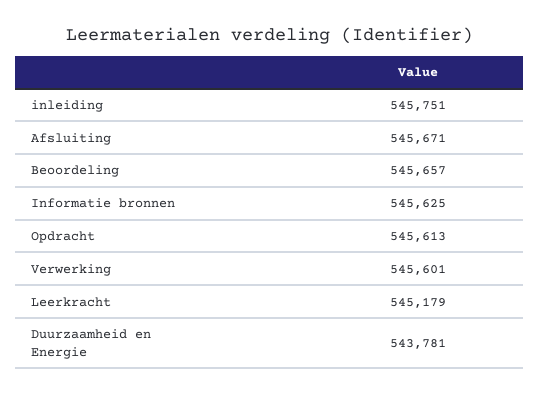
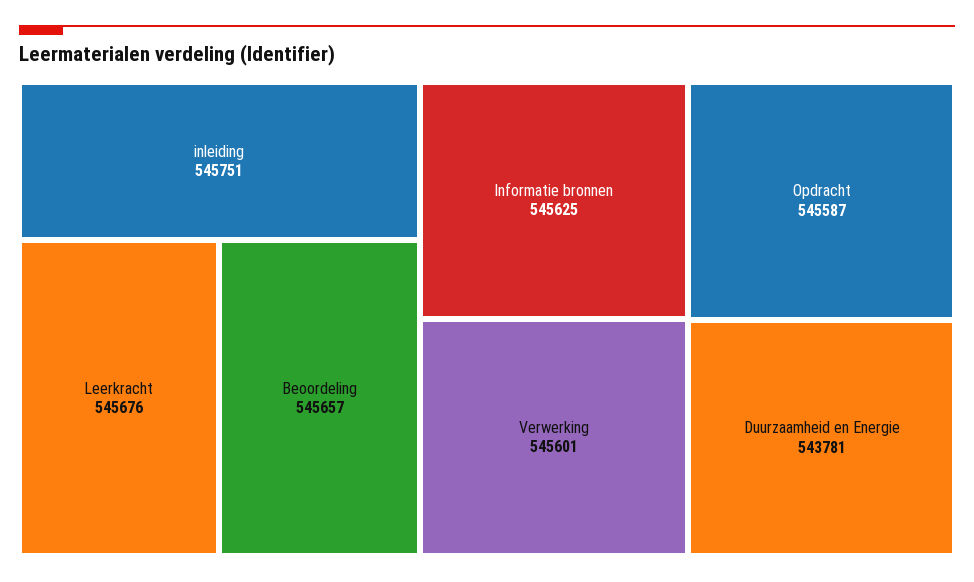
  {
    "inleiding": 545751,
-   "Afsluiting": 545671,
    "Beoordeling": 545657,
    "Informatie bronnen": 545625,
-   "Opdracht": 545613,
+   "Opdracht": 545587,
    "Verwerking": 545601,
-   "Leerkracht": 545179,
+   "Leerkracht": 545676,
    "Duurzaamheid en Energie": 543781
  }

